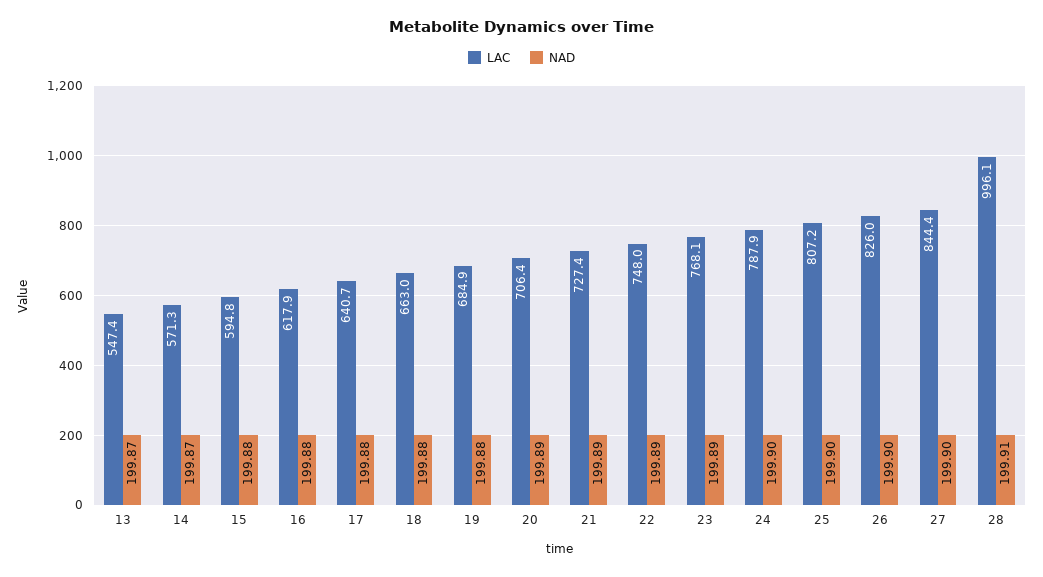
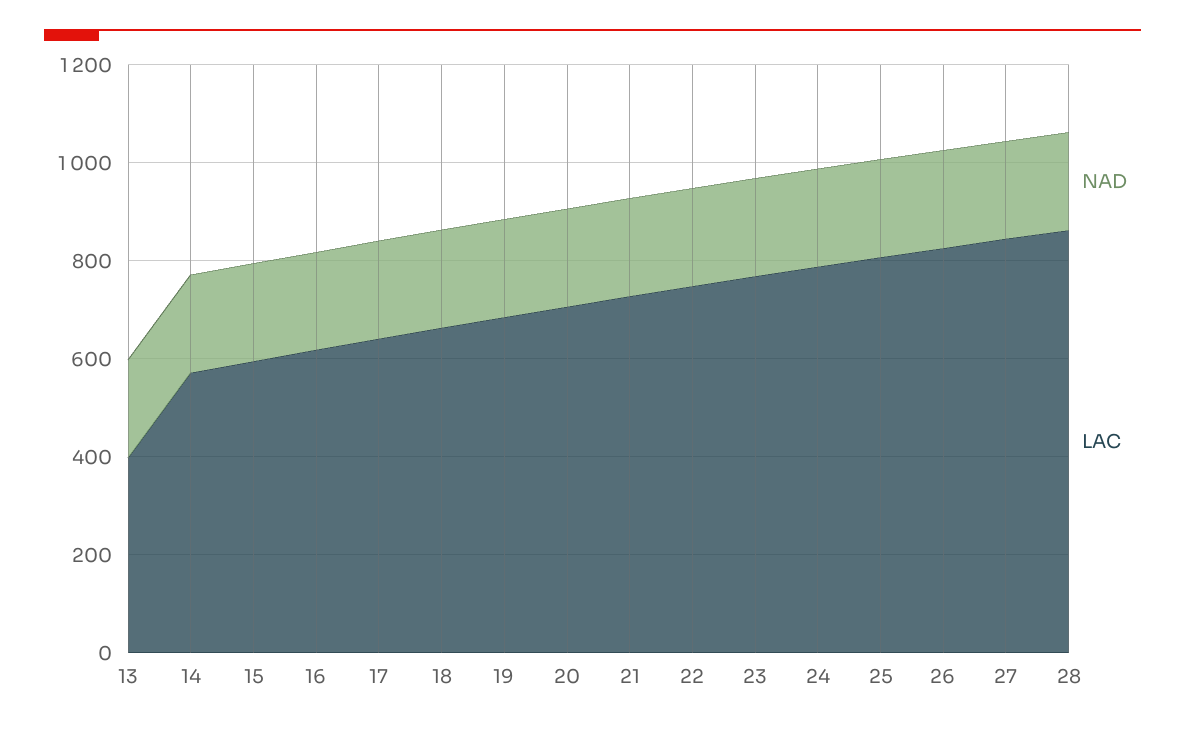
  {
    "LAC": {
-     "13": 547.4,
+     "13": 400,
      "14": 571.3,
      "15": 594.8,
      "16": 617.9,
      "17": 640.7,
      "18": 663,
      "19": 684.9,
      "20": 706.4,
      "21": 727.4,
      "22": 748,
      "23": 768.1,
      "24": 787.9,
      "25": 807.2,
      "26": 826,
      "27": 844.4,
-     "28": 996.1
+     "28": 850
    },
    "NAD": {
      "13": 199.87,
      "14": 199.87,
      "15": 199.88,
      "16": 199.88,
      "17": 199.88,
      "18": 199.88,
      "19": 199.88,
      "20": 199.89,
      "21": 199.89,
      "22": 199.89,
      "23": 199.89,
      "24": 199.9,
      "25": 199.9,
      "26": 199.9,
      "27": 199.9,
      "28": 199.91
    }
  }

